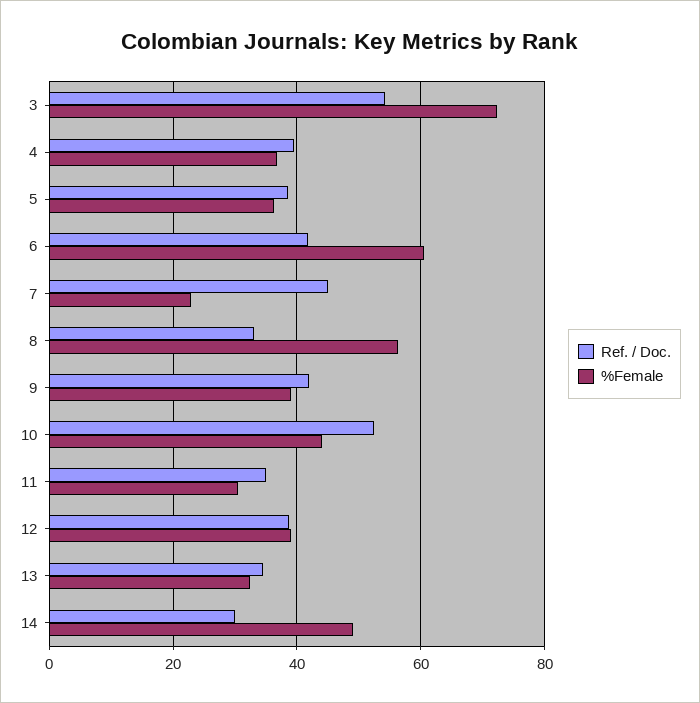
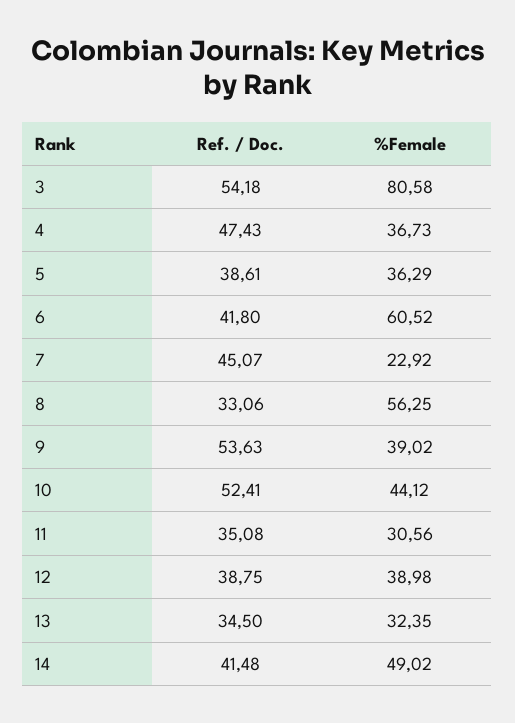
  {
    "Ref. / Doc.": {
      "3": 54.18,
-     "4": 40,
+     "4": 47.43,
      "5": 38.61,
      "6": 41.8,
      "7": 45.07,
      "8": 33.06,
-     "9": 42,
+     "9": 53.63,
      "10": 52.41,
      "11": 35.08,
      "12": 38.75,
      "13": 34.5,
-     "14": 30
+     "14": 41.48
    },
    "%Female": {
-     "3": 72,
+     "3": 80.58,
      "4": 36.73,
      "5": 36.29,
      "6": 60.52,
      "7": 22.92,
      "8": 56.25,
      "9": 39.02,
      "10": 44.12,
      "11": 30.56,
      "12": 38.98,
      "13": 32.35,
      "14": 49.02
    }
  }

